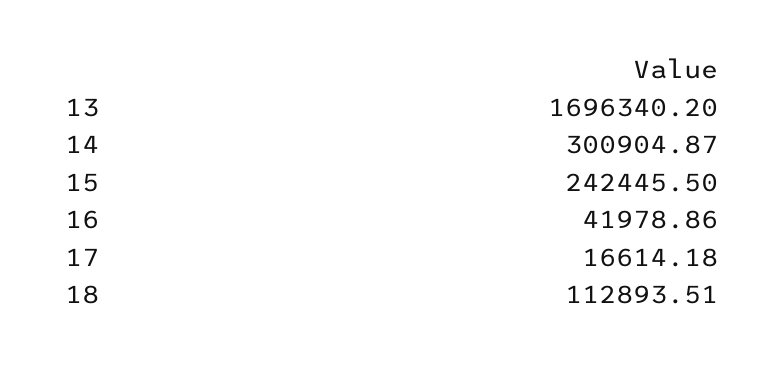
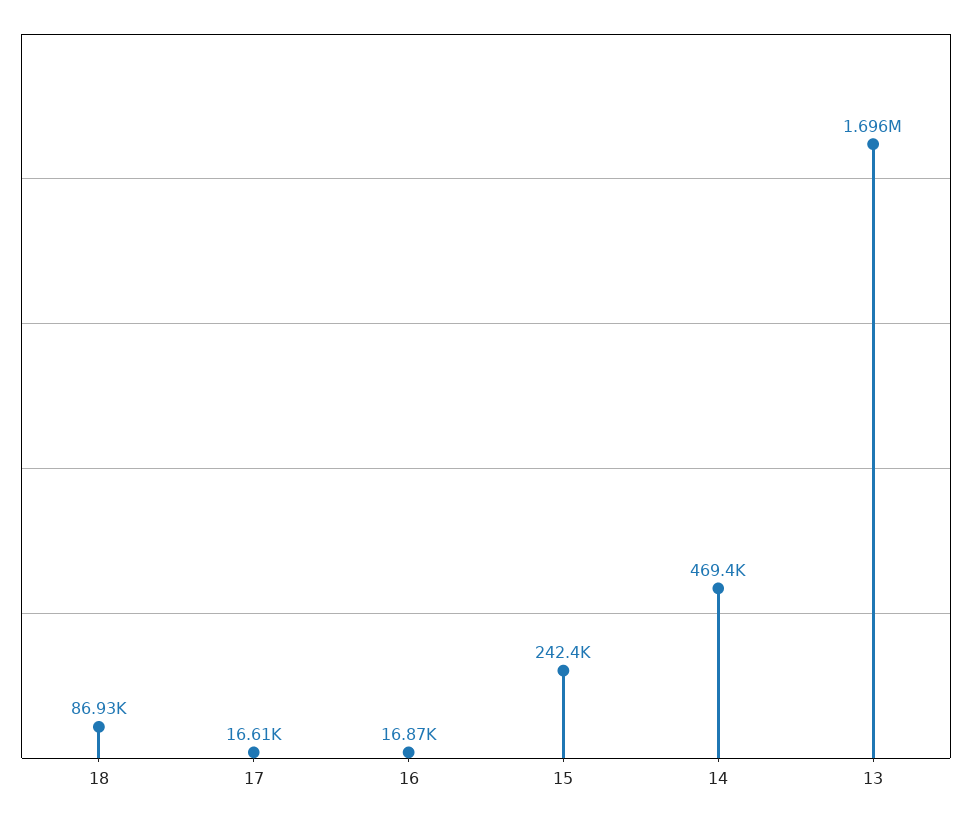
  {
    "13": 1696340.2,
-   "14": 300904.87,
+   "14": 469400,
    "15": 242445.5,
-   "16": 41978.86,
+   "16": 16870,
    "17": 16614.18,
-   "18": 112893.51
+   "18": 86930
  }

